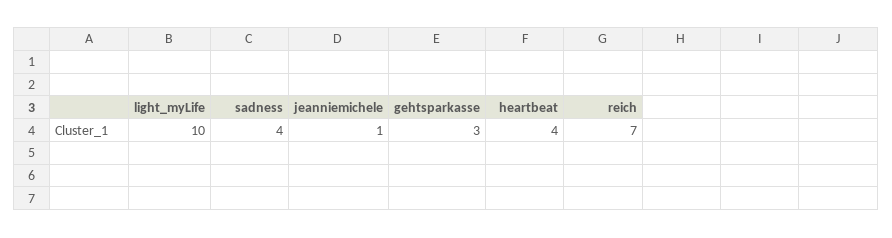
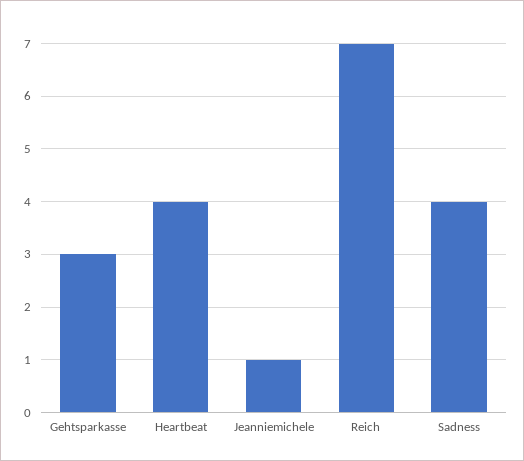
  {
-   "light_myLife": 10,
    "sadness": 4,
    "jeanniemichele": 1,
    "gehtsparkasse": 3,
    "heartbeat": 4,
    "reich": 7
  }

